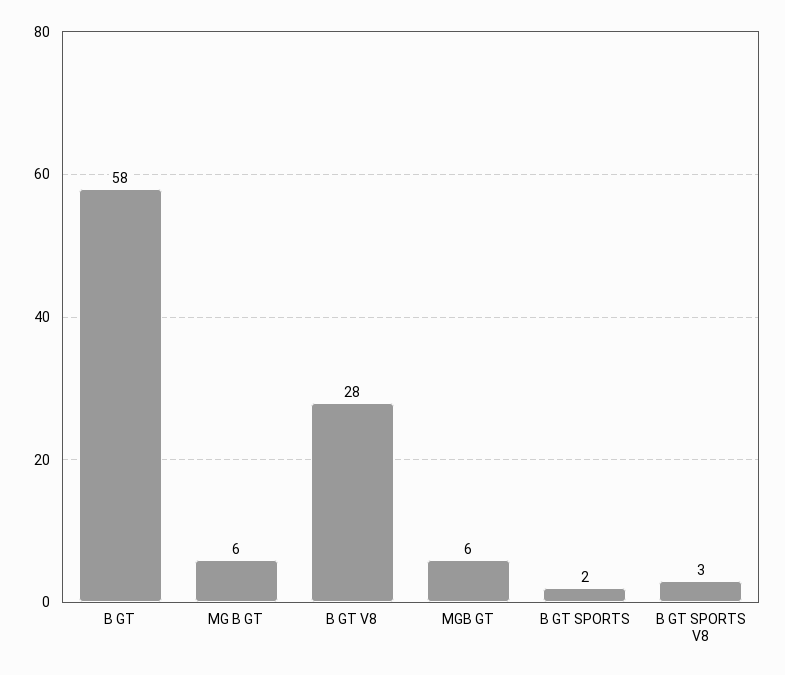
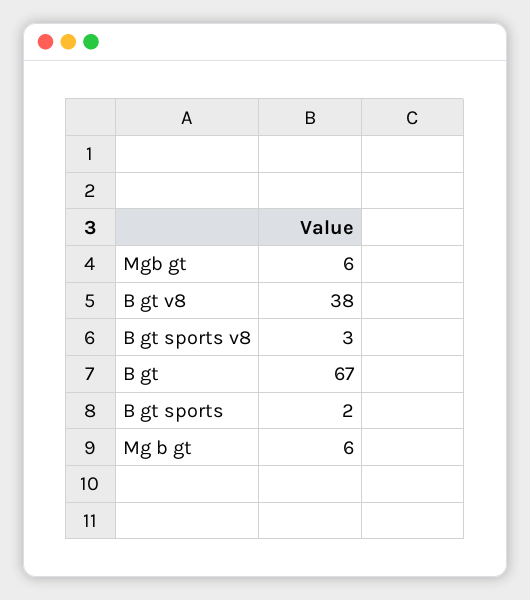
  {
-   "B GT": 58,
+   "B GT": 67,
    "MG B GT": 6,
-   "B GT V8": 28,
+   "B GT V8": 38,
    "MGB GT": 6,
    "B GT SPORTS": 2,
    "B GT SPORTS V8": 3
  }

